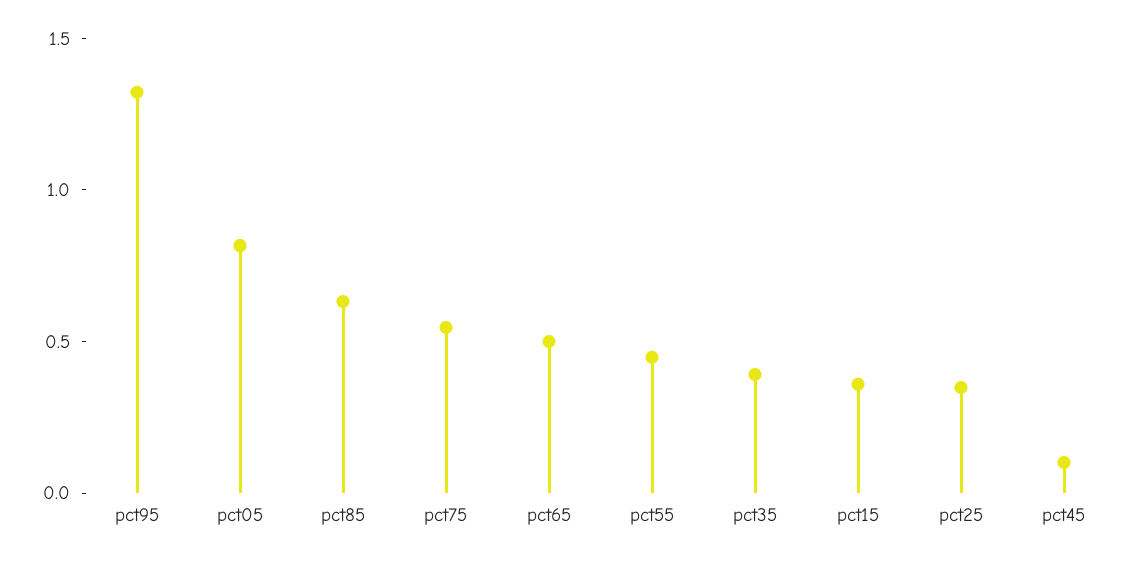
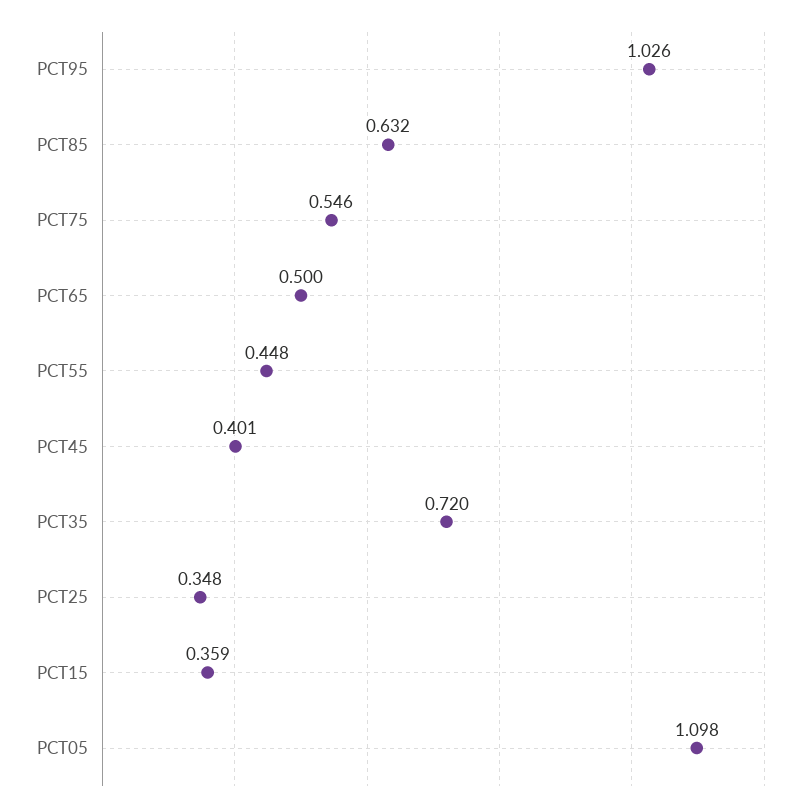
  {
-   "pct95": 1.3,
+   "pct95": 1.026,
-   "pct05": 0.8,
+   "pct05": 1.098,
    "pct85": 0.632,
    "pct75": 0.546,
    "pct65": 0.5,
    "pct55": 0.448,
-   "pct35": 0.4,
+   "pct35": 0.72,
    "pct15": 0.359,
    "pct25": 0.348,
-   "pct45": 0.1
+   "pct45": 0.401
  }

